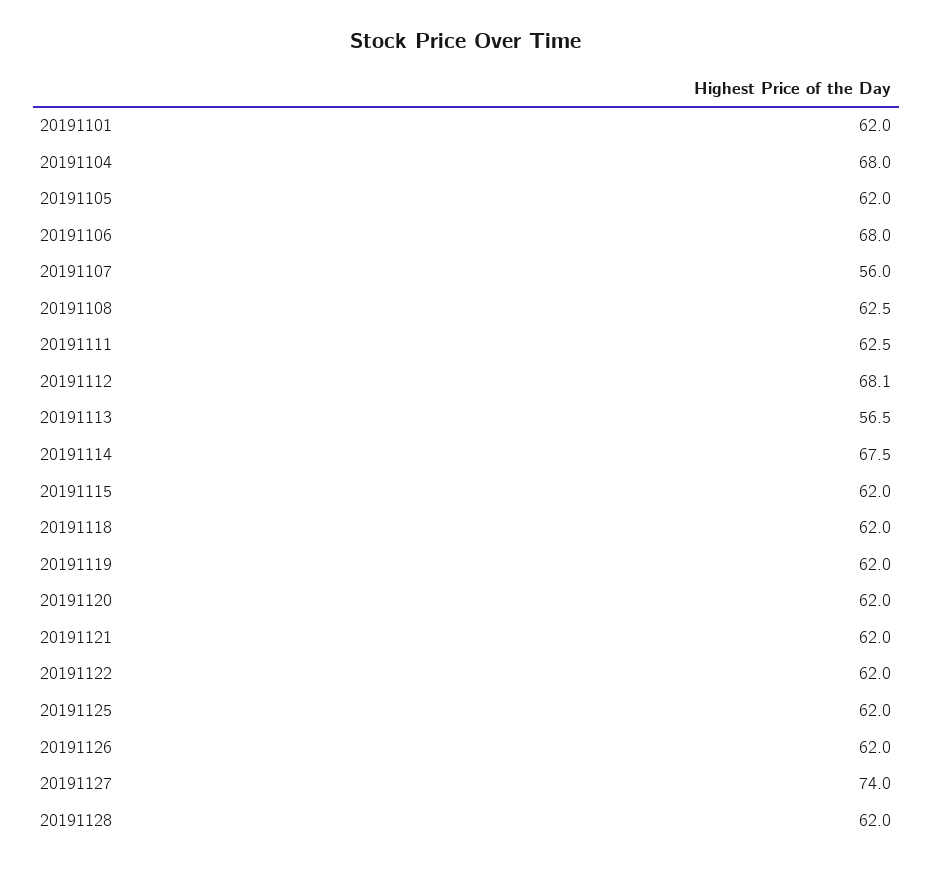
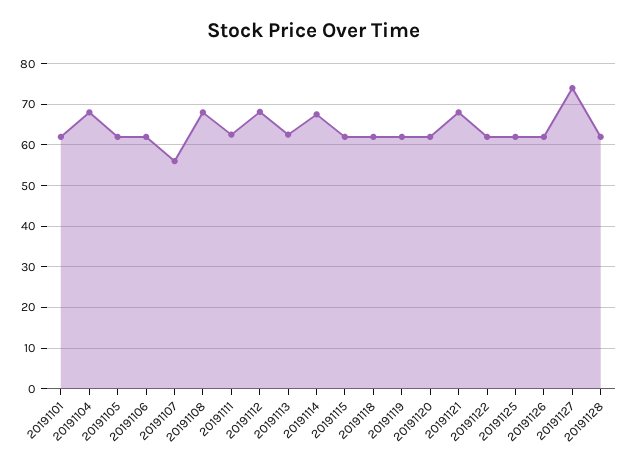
  {
    "20191101": 62,
    "20191104": 68,
    "20191105": 62,
-   "20191106": 68,
+   "20191106": 62,
    "20191107": 56,
-   "20191108": 62.5,
+   "20191108": 68,
    "20191111": 62.5,
    "20191112": 68.1,
-   "20191113": 56.5,
+   "20191113": 62,
    "20191114": 67.5,
    "20191115": 62,
    "20191118": 62,
    "20191119": 62,
    "20191120": 62,
-   "20191121": 62,
+   "20191121": 68,
    "20191122": 62,
    "20191125": 62,
    "20191126": 62,
    "20191127": 74,
    "20191128": 62
  }

